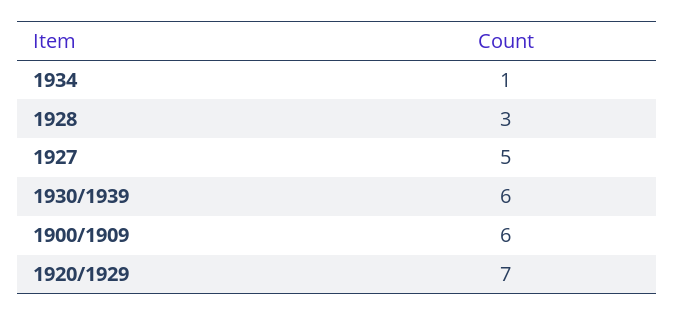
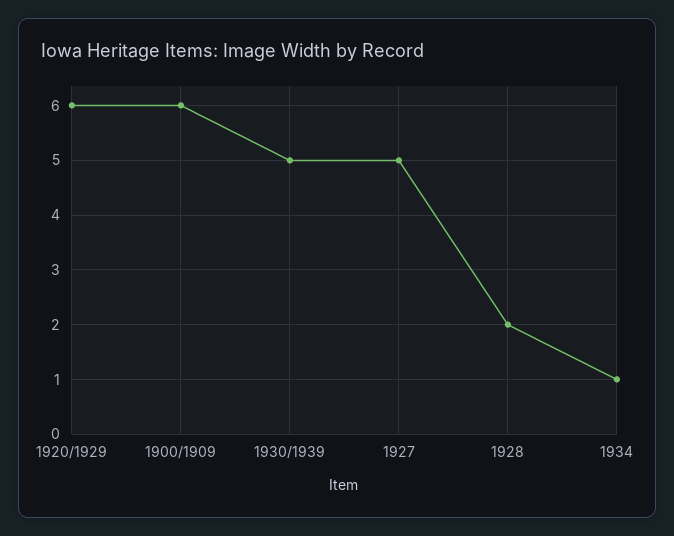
  {
    "1934": 1,
-   "1928": 3,
+   "1928": 2,
    "1927": 5,
-   "1930/1939": 6,
+   "1930/1939": 5,
    "1900/1909": 6,
-   "1920/1929": 7
+   "1920/1929": 6
  }

